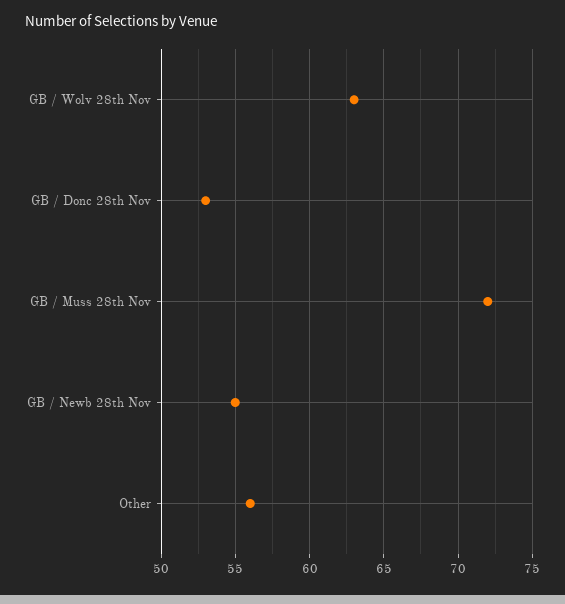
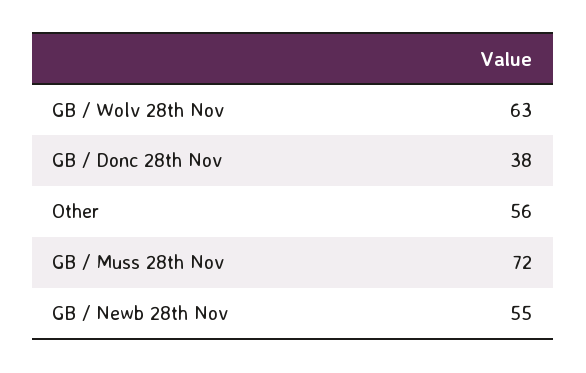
  {
    "GB / Wolv 28th Nov": 63,
-   "GB / Donc 28th Nov": 53,
+   "GB / Donc 28th Nov": 38,
    "GB / Muss 28th Nov": 72,
    "GB / Newb 28th Nov": 55,
    "Other": 56
  }

